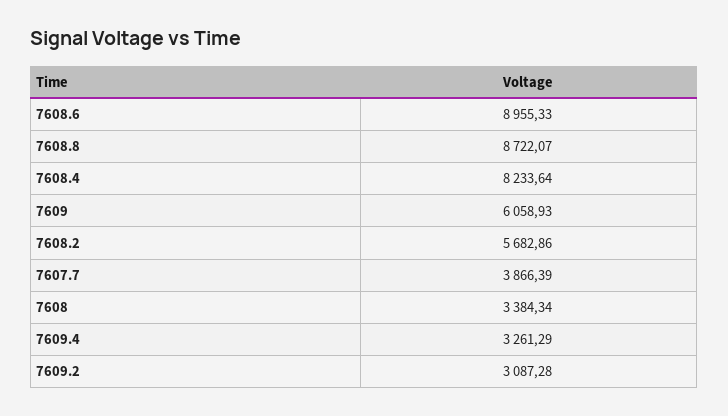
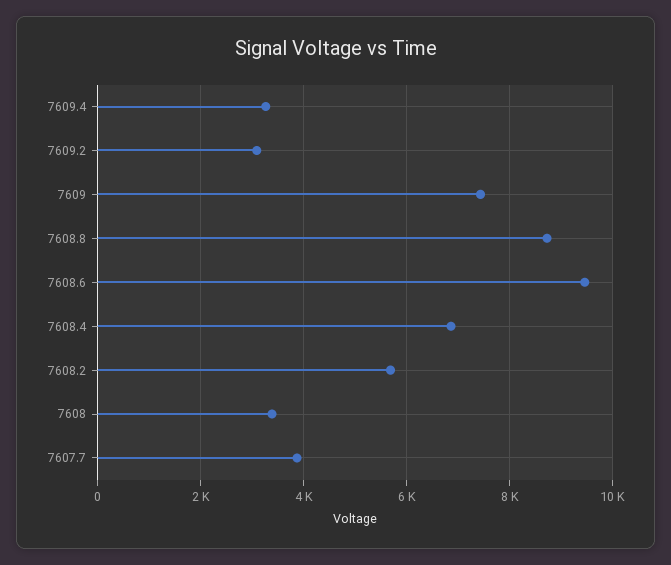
  {
-   "7608.6": 8955.33,
+   "7608.6": 9400,
    "7608.8": 8722.07,
-   "7608.4": 8233.64,
+   "7608.4": 6800,
-   "7609": 6058.93,
+   "7609": 7400,
    "7608.2": 5682.86,
    "7607.7": 3866.39,
    "7608": 3384.34,
    "7609.4": 3261.29,
    "7609.2": 3087.28
  }

